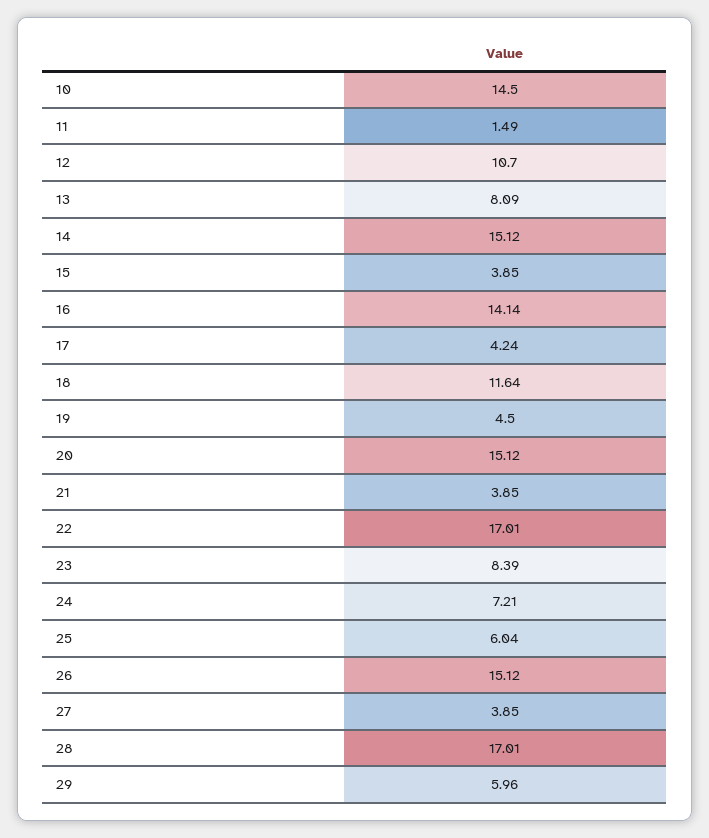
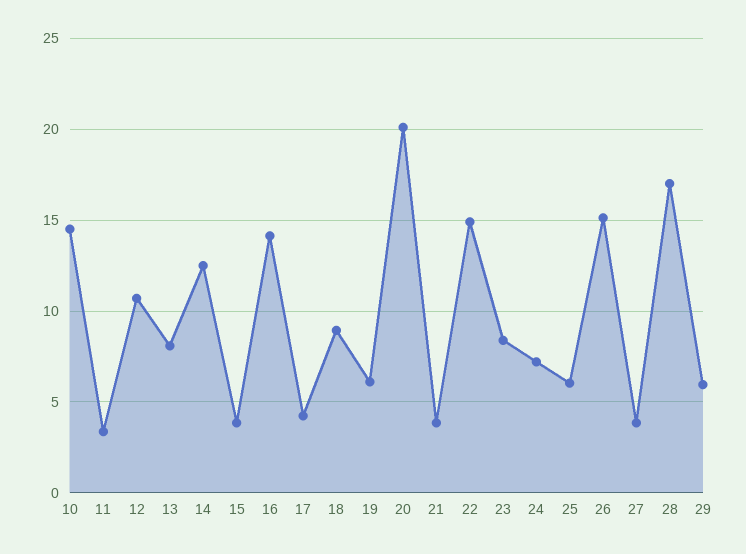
  {
    "10": 14.5,
-   "11": 1.49,
+   "11": 3.5,
    "12": 10.7,
    "13": 8.09,
-   "14": 15.12,
+   "14": 12.5,
    "15": 3.85,
    "16": 14.14,
    "17": 4.24,
-   "18": 11.64,
+   "18": 9,
-   "19": 4.5,
+   "19": 6,
-   "20": 15.12,
+   "20": 20,
    "21": 3.85,
-   "22": 17.01,
+   "22": 15,
    "23": 8.39,
    "24": 7.21,
    "25": 6.04,
    "26": 15.12,
    "27": 3.85,
    "28": 17.01,
    "29": 5.96
  }

